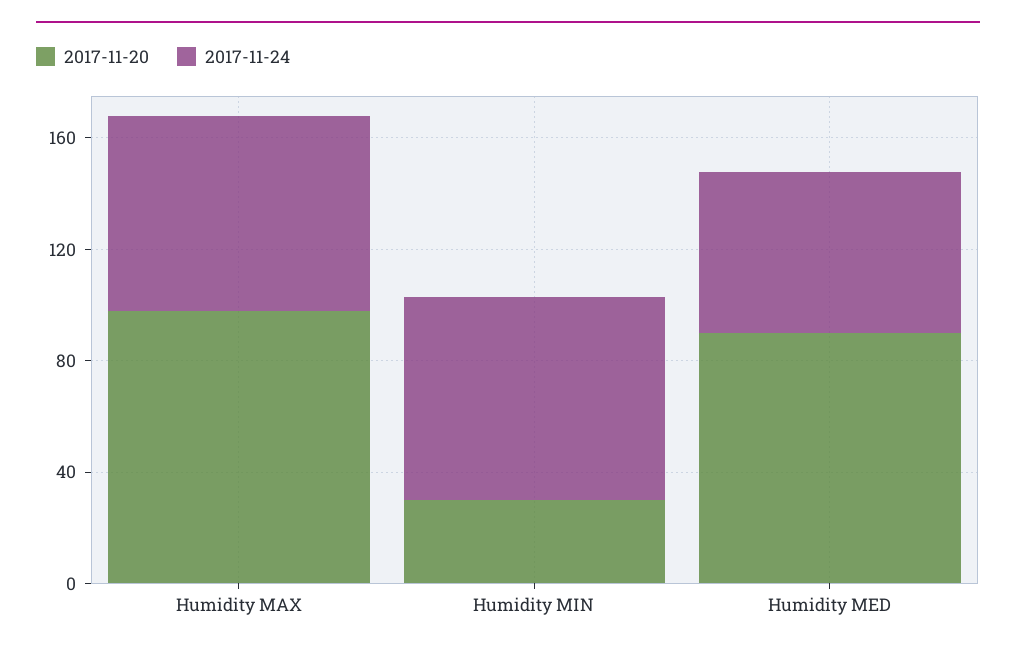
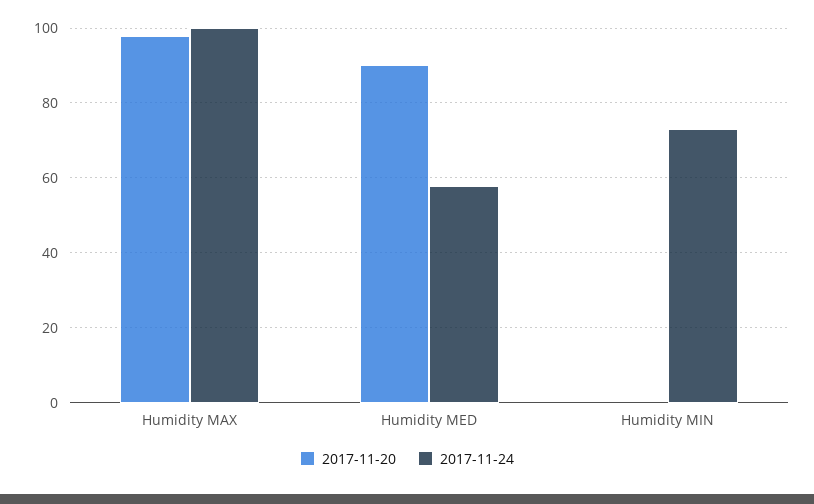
  {
    "2017-11-20": {
      "Humidity MAX": 98,
-     "Humidity MIN": 30,
+     "Humidity MIN": 0,
      "Humidity MED": 90
    },
    "2017-11-24": {
-     "Humidity MAX": 70,
+     "Humidity MAX": 100,
      "Humidity MIN": 74,
      "Humidity MED": 58
    }
  }

